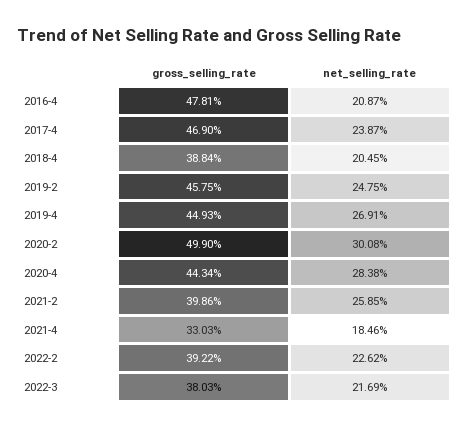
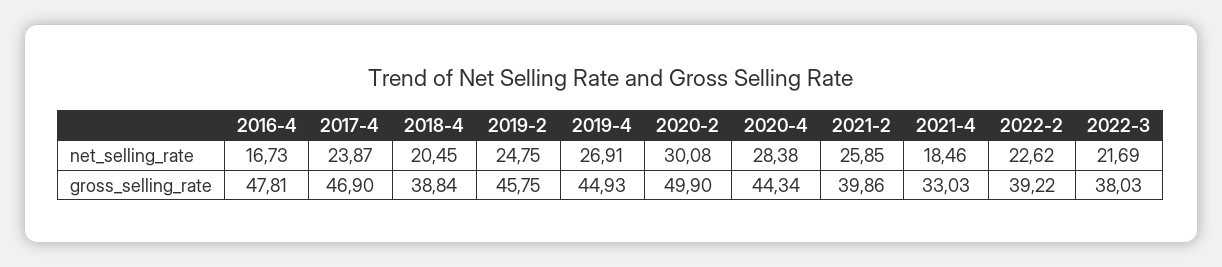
  {
    "gross_selling_rate": {
      "2016-4": 47.81,
      "2017-4": 46.9,
      "2018-4": 38.84,
      "2019-2": 45.75,
      "2019-4": 44.93,
      "2020-2": 49.9,
      "2020-4": 44.34,
      "2021-2": 39.86,
      "2021-4": 33.03,
      "2022-2": 39.22,
      "2022-3": 38.03
    },
    "net_selling_rate": {
-     "2016-4": 20.87,
+     "2016-4": 16.73,
      "2017-4": 23.87,
      "2018-4": 20.45,
      "2019-2": 24.75,
      "2019-4": 26.91,
      "2020-2": 30.08,
      "2020-4": 28.38,
      "2021-2": 25.85,
      "2021-4": 18.46,
      "2022-2": 22.62,
      "2022-3": 21.69
    }
  }

